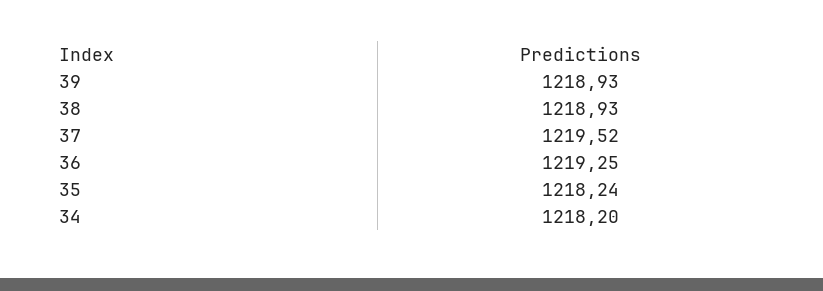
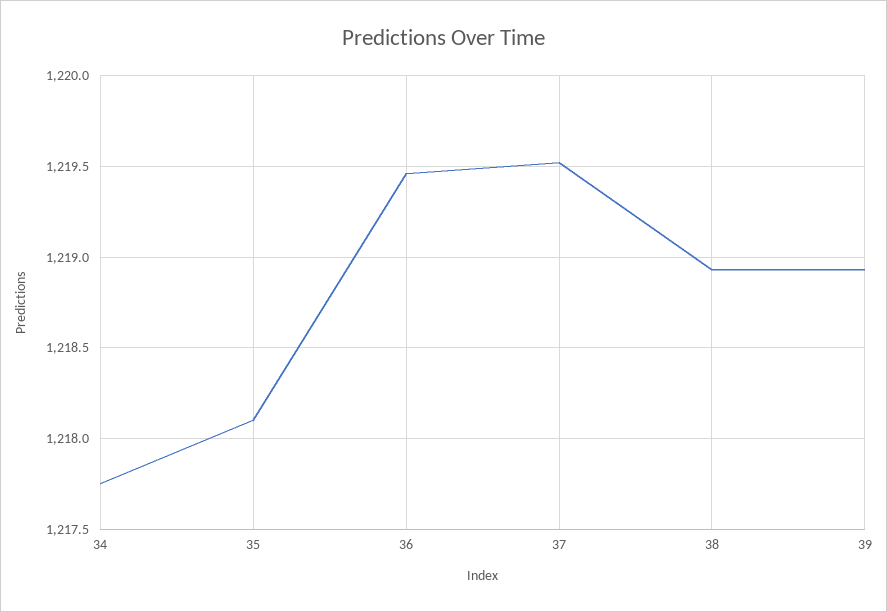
  {
    "39": 1218.93,
    "38": 1218.93,
    "37": 1219.52,
-   "36": 1219.25,
+   "36": 1219.45,
-   "35": 1218.24,
+   "35": 1218.1,
-   "34": 1218.2
+   "34": 1217.75
  }

